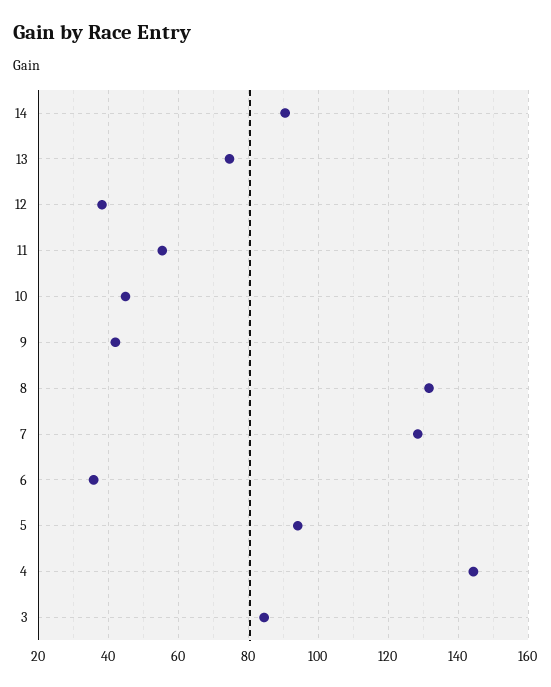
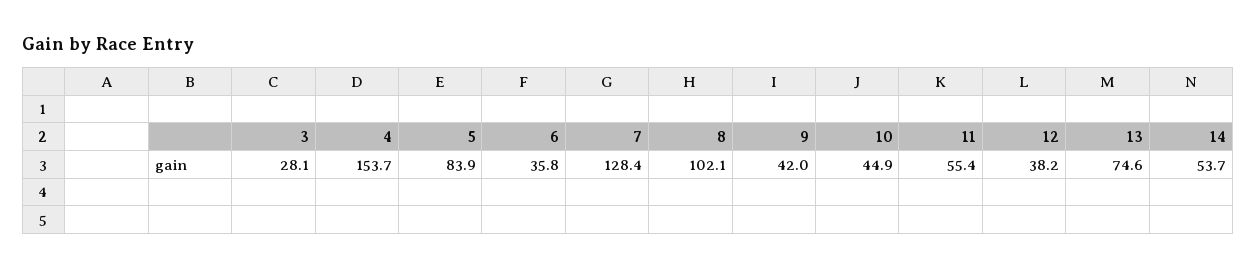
  {
-   "14": 90,
+   "14": 53.7,
    "13": 74.6,
    "12": 38.2,
    "11": 55.4,
    "10": 44.9,
    "9": 42,
-   "8": 132,
+   "8": 102.1,
    "7": 128.4,
    "6": 35.8,
-   "5": 94,
+   "5": 83.9,
-   "4": 144,
+   "4": 153.7,
-   "3": 84
+   "3": 28.1
  }

